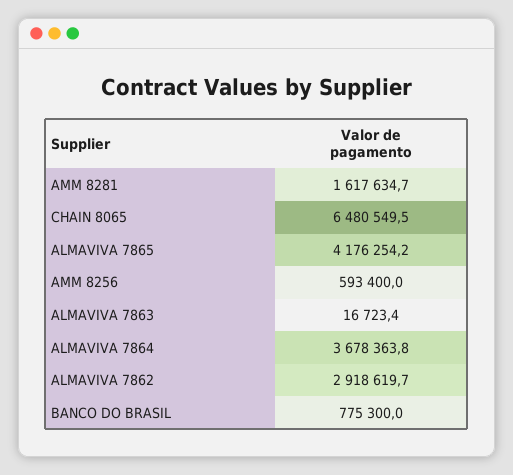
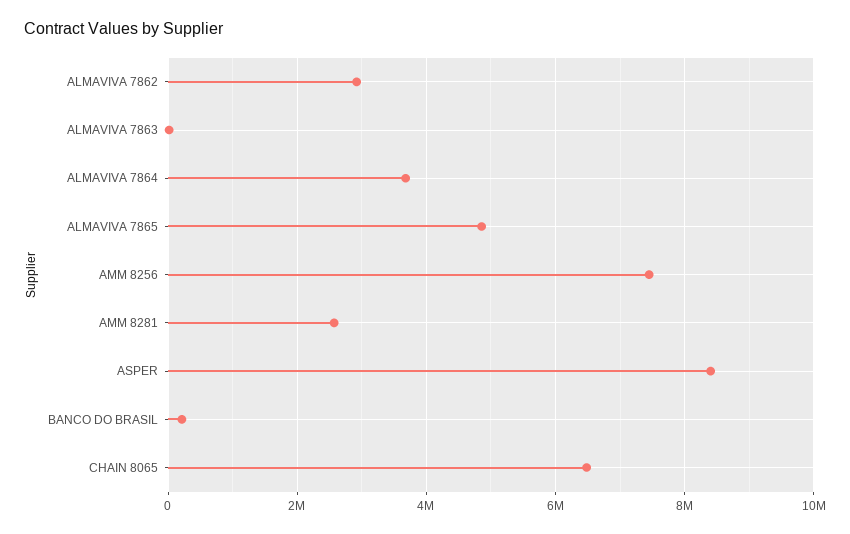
  {
-   "AMM 8281": 1617634.7,
+   "AMM 8281": 2600000,
    "CHAIN 8065": 6480549.5,
-   "ALMAVIVA 7865": 4176254.2,
+   "ALMAVIVA 7865": 4800000,
-   "AMM 8256": 593400,
+   "AMM 8256": 7400000,
    "ALMAVIVA 7863": 16723.4,
    "ALMAVIVA 7864": 3678363.8,
    "ALMAVIVA 7862": 2918619.7,
-   "BANCO DO BRASIL": 775300
+   "BANCO DO BRASIL": 200000,
+   "ASPER": 8400000
  }

